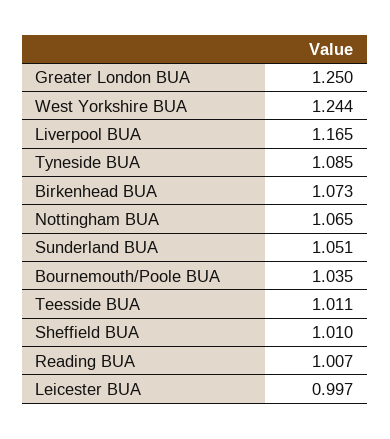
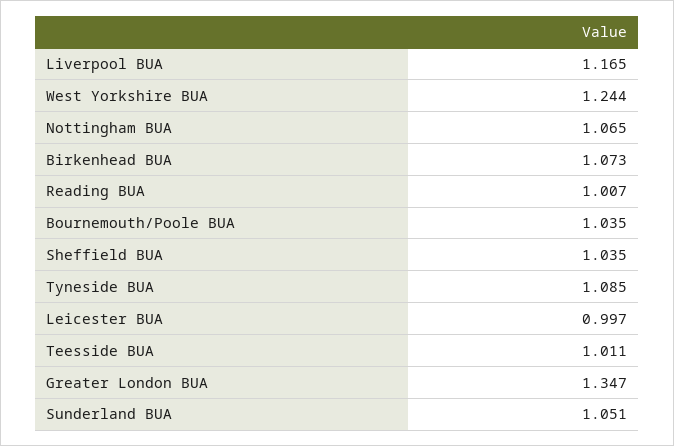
  {
-   "Greater London BUA": 1.25,
+   "Greater London BUA": 1.347,
    "West Yorkshire BUA": 1.244,
    "Liverpool BUA": 1.165,
    "Tyneside BUA": 1.085,
    "Birkenhead BUA": 1.073,
    "Nottingham BUA": 1.065,
    "Sunderland BUA": 1.051,
    "Bournemouth/Poole BUA": 1.035,
    "Teesside BUA": 1.011,
-   "Sheffield BUA": 1.01,
+   "Sheffield BUA": 1.035,
    "Reading BUA": 1.007,
    "Leicester BUA": 0.997
  }

